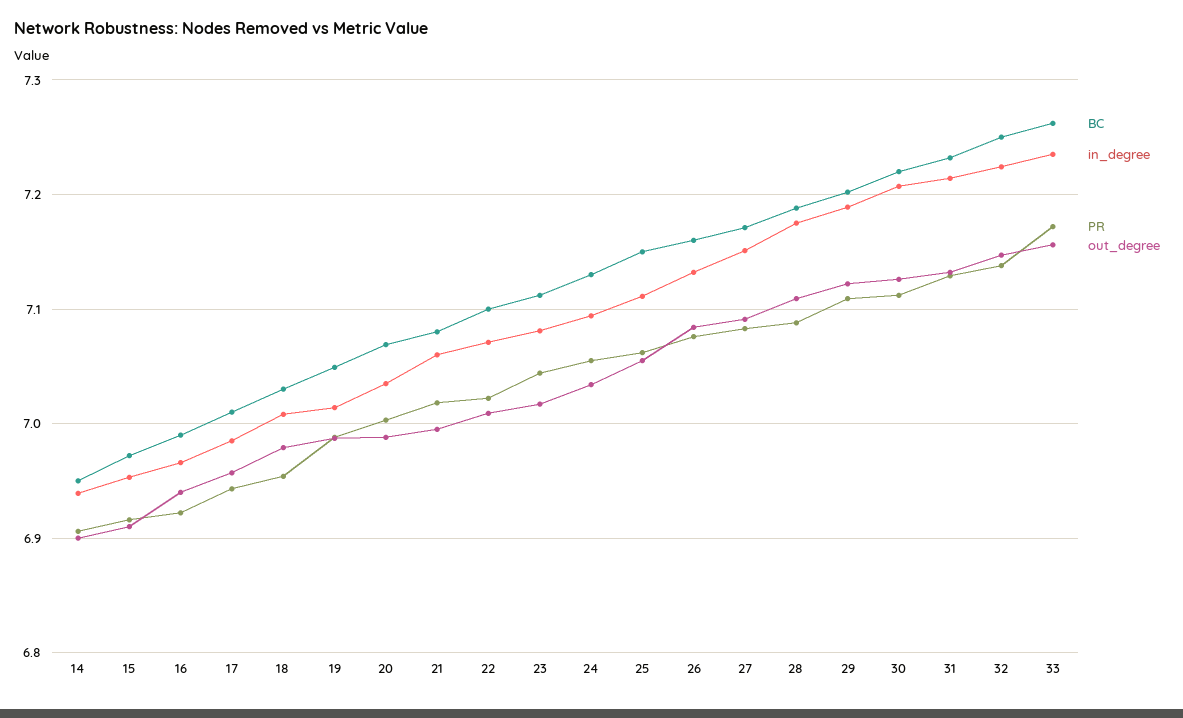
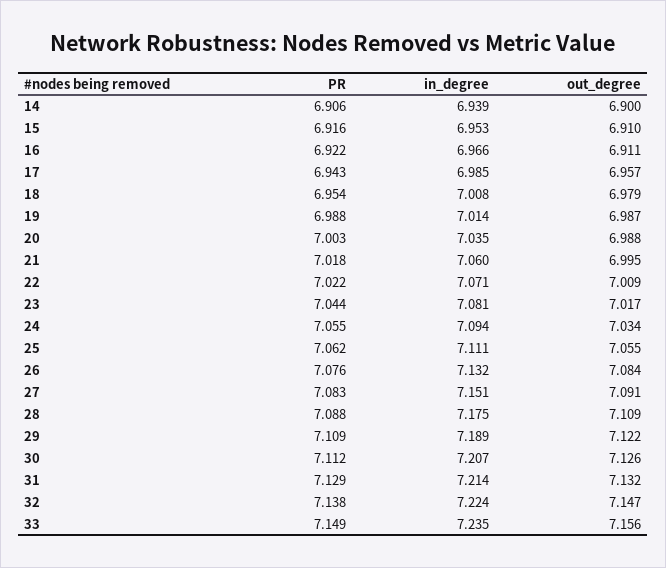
  {
-   "BC": {
-     "14": 6.95,
-     "15": 6.97,
-     "16": 6.99,
-     "17": 7.01,
-     "18": 7.03,
-     "19": 7.05,
-     "20": 7.07,
-     "21": 7.08,
-     "22": 7.1,
-     "23": 7.11,
-     "24": 7.13,
-     "25": 7.15,
-     "26": 7.16,
-     "27": 7.17,
-     "28": 7.19,
-     "29": 7.2,
-     "30": 7.22,
-     "31": 7.23,
-     "32": 7.25,
-     "33": 7.26
-   },
    "in_degree": {
      "14": 6.939,
      "15": 6.953,
      "16": 6.966,
      "17": 6.985,
      "18": 7.008,
      "19": 7.014,
      "20": 7.035,
      "21": 7.06,
      "22": 7.071,
      "23": 7.081,
      "24": 7.094,
      "25": 7.111,
      "26": 7.132,
      "27": 7.151,
      "28": 7.175,
      "29": 7.189,
      "30": 7.207,
      "31": 7.214,
      "32": 7.224,
      "33": 7.235
    },
    "PR": {
      "14": 6.906,
      "15": 6.916,
      "16": 6.922,
      "17": 6.943,
      "18": 6.954,
      "19": 6.988,
      "20": 7.003,
      "21": 7.018,
      "22": 7.022,
      "23": 7.044,
      "24": 7.055,
      "25": 7.062,
      "26": 7.076,
      "27": 7.083,
      "28": 7.088,
      "29": 7.109,
      "30": 7.112,
      "31": 7.129,
      "32": 7.138,
-     "33": 7.17
+     "33": 7.149
    },
    "out_degree": {
      "14": 6.9,
      "15": 6.91,
-     "16": 6.94,
+     "16": 6.911,
      "17": 6.957,
      "18": 6.979,
      "19": 6.987,
      "20": 6.988,
      "21": 6.995,
      "22": 7.009,
      "23": 7.017,
      "24": 7.034,
      "25": 7.055,
      "26": 7.084,
      "27": 7.091,
      "28": 7.109,
      "29": 7.122,
      "30": 7.126,
      "31": 7.132,
      "32": 7.147,
      "33": 7.156
    }
  }

